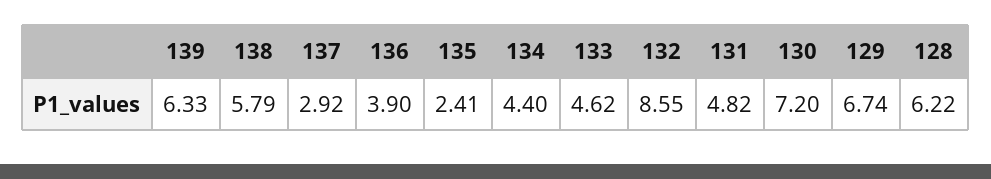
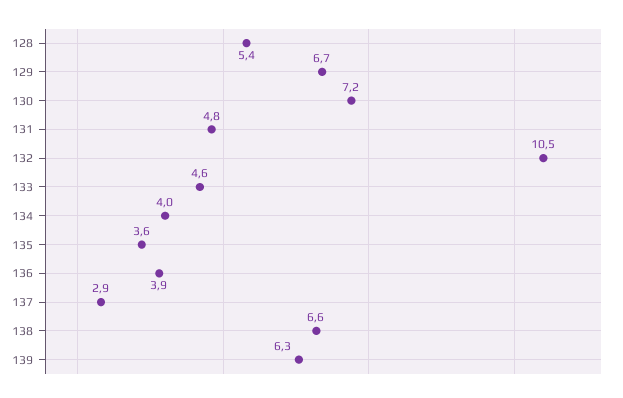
  {
    "139": 6.33,
-   "138": 5.79,
+   "138": 6.6,
    "137": 2.92,
    "136": 3.9,
-   "135": 2.41,
+   "135": 3.6,
-   "134": 4.4,
+   "134": 4,
    "133": 4.62,
-   "132": 8.55,
+   "132": 10.5,
    "131": 4.82,
    "130": 7.2,
    "129": 6.74,
-   "128": 6.22
+   "128": 5.4
  }

